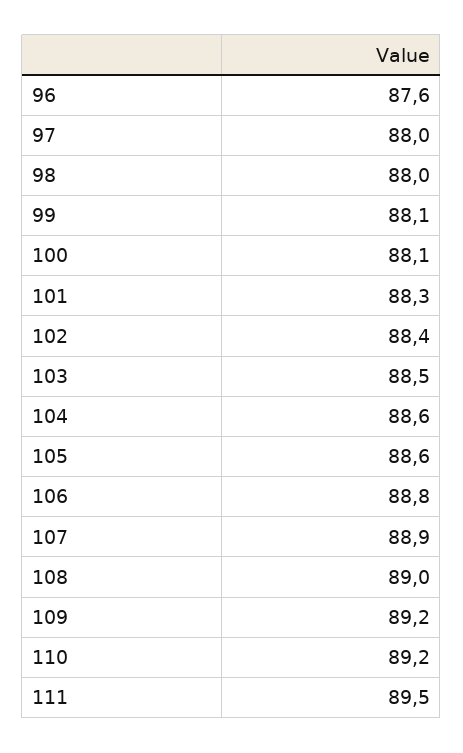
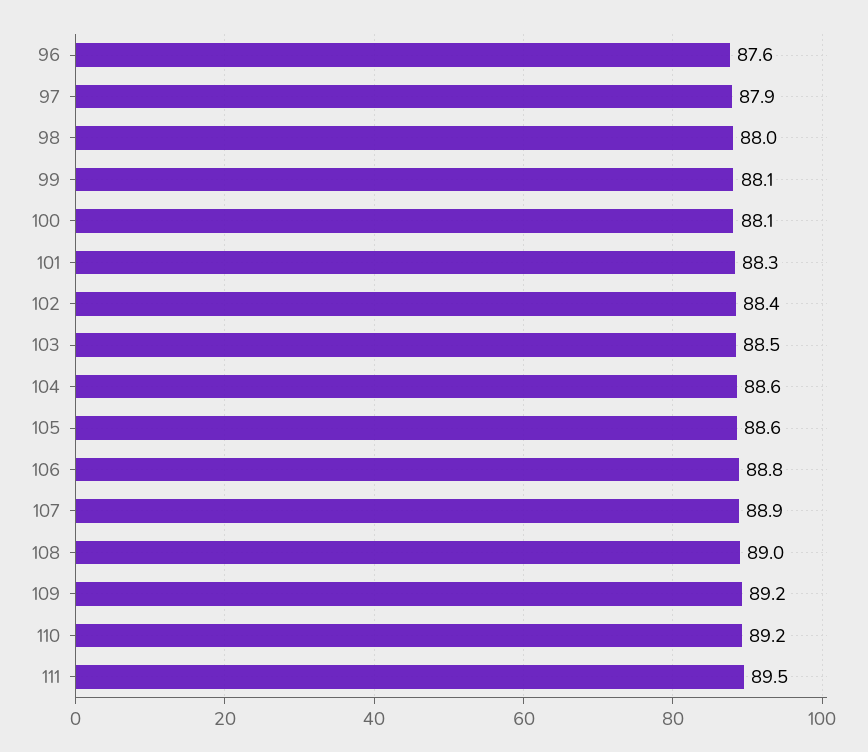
  {
    "96": 87.6,
-   "97": 88,
+   "97": 87.9,
    "98": 88,
    "99": 88.1,
    "100": 88.1,
    "101": 88.3,
    "102": 88.4,
    "103": 88.5,
    "104": 88.6,
    "105": 88.6,
    "106": 88.8,
    "107": 88.9,
    "108": 89,
    "109": 89.2,
    "110": 89.2,
    "111": 89.5
  }

